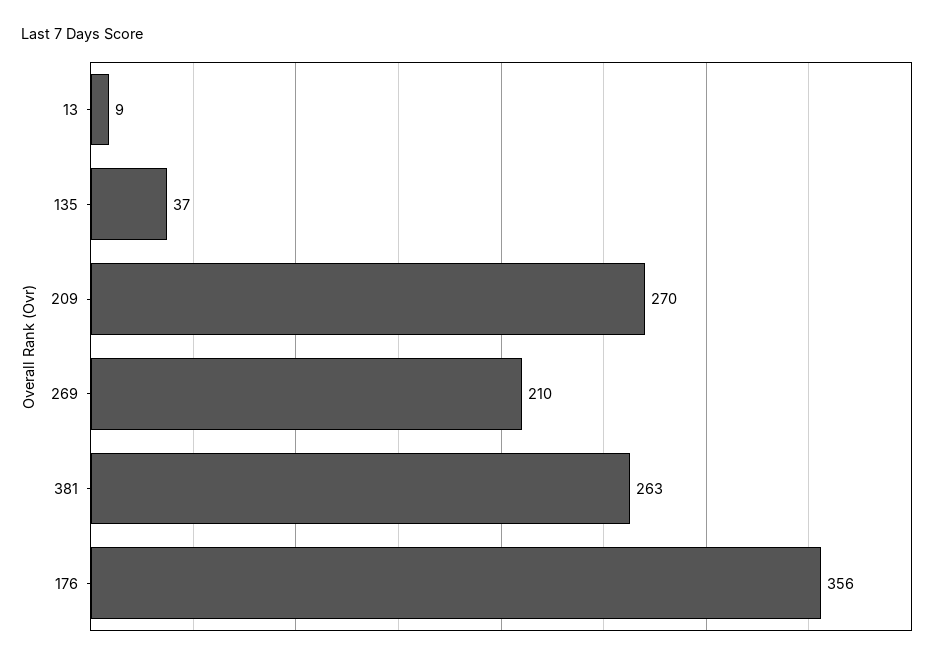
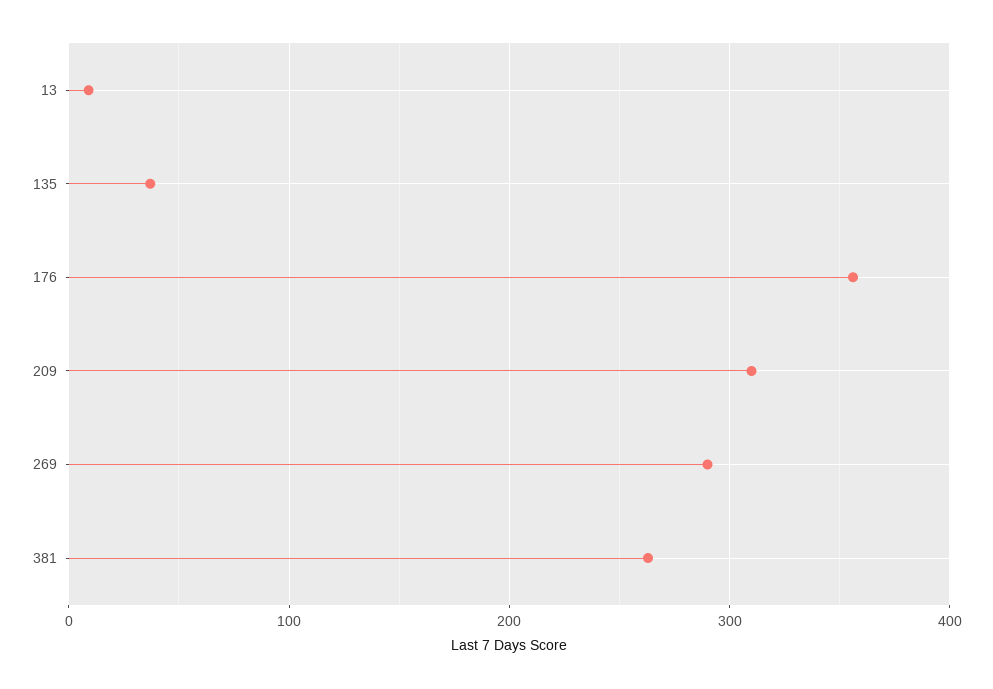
  {
    "13": 9,
    "135": 37,
-   "209": 270,
+   "209": 310,
-   "269": 210,
+   "269": 290,
    "381": 263,
    "176": 356
  }

